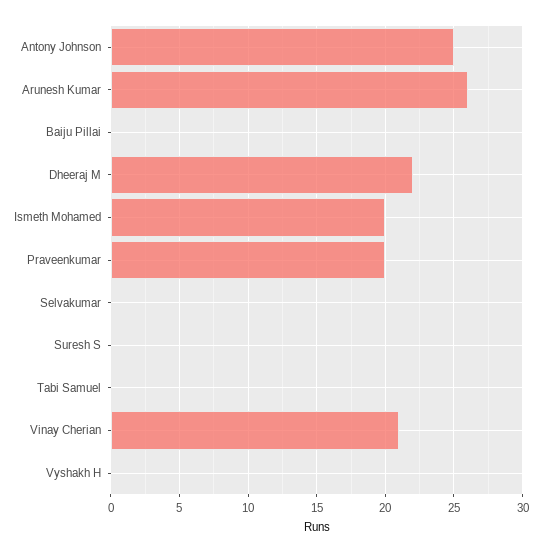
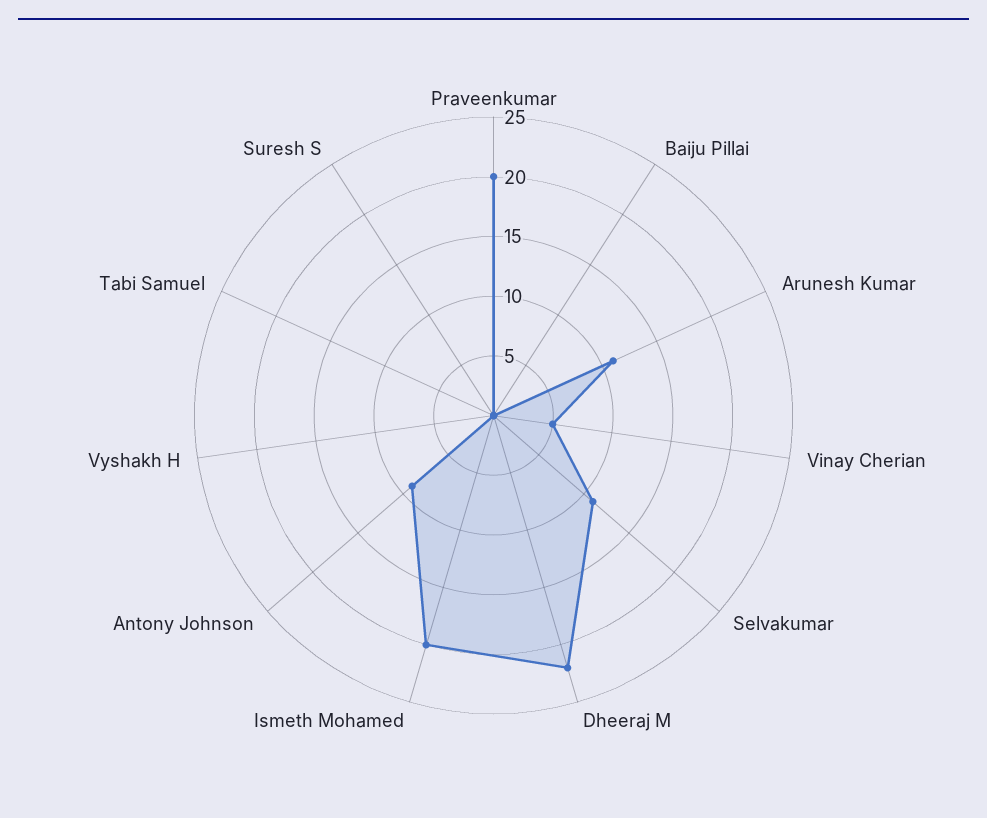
  {
-   "Antony Johnson": 25,
+   "Antony Johnson": 9,
-   "Arunesh Kumar": 26,
+   "Arunesh Kumar": 11,
    "Baiju Pillai": 0,
    "Dheeraj M": 22,
    "Ismeth Mohamed": 20,
    "Praveenkumar": 20,
-   "Selvakumar": 0,
+   "Selvakumar": 11,
    "Suresh S": 0,
    "Tabi Samuel": 0,
-   "Vinay Cherian": 21,
+   "Vinay Cherian": 5,
    "Vyshakh H": 0
  }

